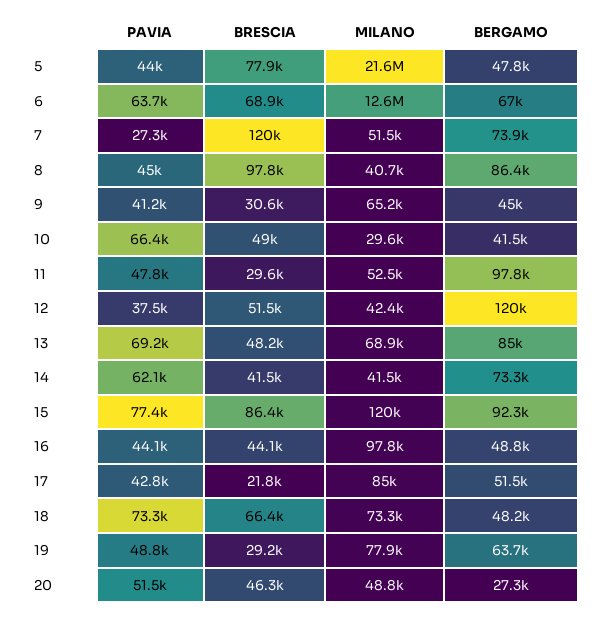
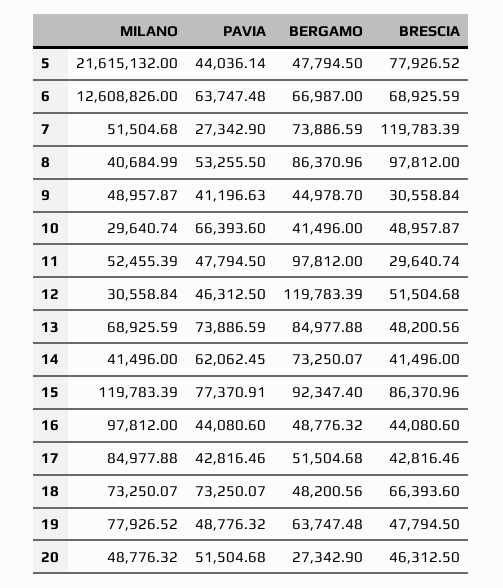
  {
    "PAVIA": {
      "5": 44036.14,
      "6": 63747.48,
      "7": 27342.9,
-     "8": 45000,
+     "8": 53255.5,
      "9": 41196.63,
      "10": 66393.6,
      "11": 47794.5,
-     "12": 37500,
+     "12": 46312.5,
-     "13": 69200,
+     "13": 73886.59,
      "14": 62062.45,
      "15": 77370.91,
      "16": 44080.6,
      "17": 42816.46,
      "18": 73250.07,
      "19": 48776.32,
      "20": 51504.68
    },
    "BRESCIA": {
      "5": 77926.52,
      "6": 68925.59,
      "7": 119783.39,
      "8": 97812,
      "9": 30558.84,
      "10": 48957.87,
      "11": 29640.74,
      "12": 51504.68,
      "13": 48200.56,
      "14": 41496,
      "15": 86370.96,
      "16": 44080.6,
-     "17": 21800,
+     "17": 42816.46,
      "18": 66393.6,
-     "19": 29200,
+     "19": 47794.5,
      "20": 46312.5
    },
    "MILANO": {
      "5": 21615132,
      "6": 12608826,
      "7": 51504.68,
      "8": 40684.99,
-     "9": 65200,
+     "9": 48957.87,
      "10": 29640.74,
      "11": 52455.39,
-     "12": 42400,
+     "12": 30558.84,
      "13": 68925.59,
      "14": 41496,
      "15": 119783.39,
      "16": 97812,
      "17": 84977.88,
      "18": 73250.07,
      "19": 77926.52,
      "20": 48776.32
    },
    "BERGAMO": {
      "5": 47794.5,
      "6": 66987,
      "7": 73886.59,
      "8": 86370.96,
      "9": 44978.7,
      "10": 41496,
      "11": 97812,
      "12": 119783.39,
      "13": 84977.88,
      "14": 73250.07,
      "15": 92347.4,
      "16": 48776.32,
      "17": 51504.68,
      "18": 48200.56,
      "19": 63747.48,
      "20": 27342.9
    }
  }

